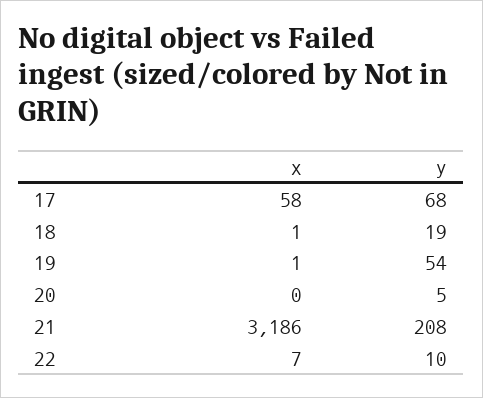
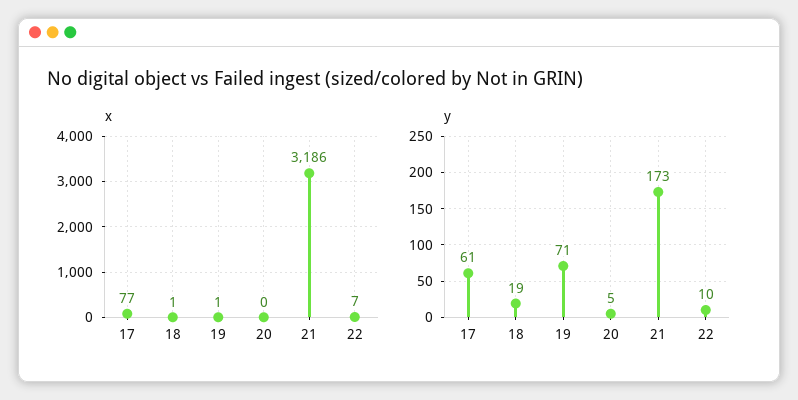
  {
    "x": {
-     "17": 58,
+     "17": 77,
      "18": 1,
      "19": 1,
      "20": 0,
      "21": 3186,
      "22": 7
    },
    "y": {
-     "17": 68,
+     "17": 61,
      "18": 19,
-     "19": 54,
+     "19": 71,
      "20": 5,
-     "21": 208,
+     "21": 173,
      "22": 10
    }
  }

